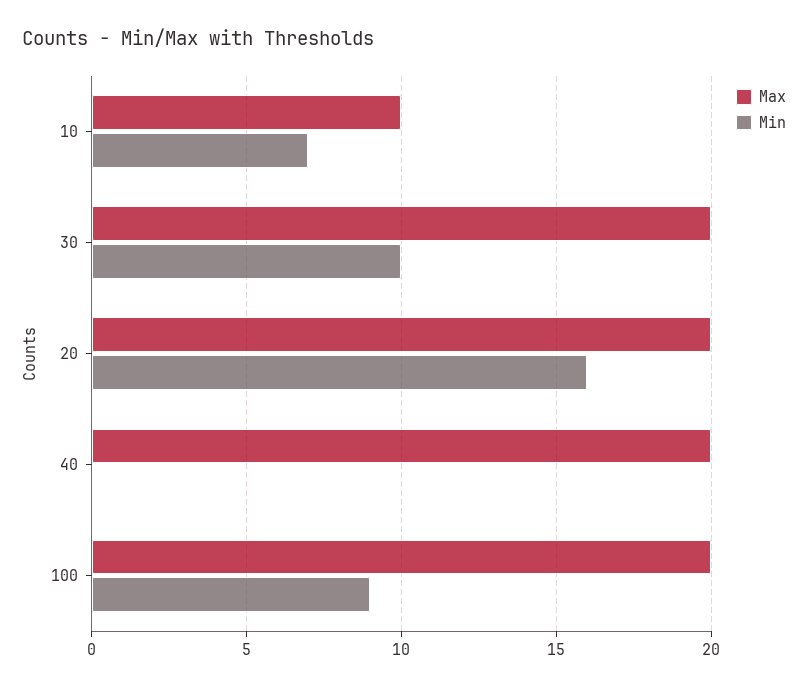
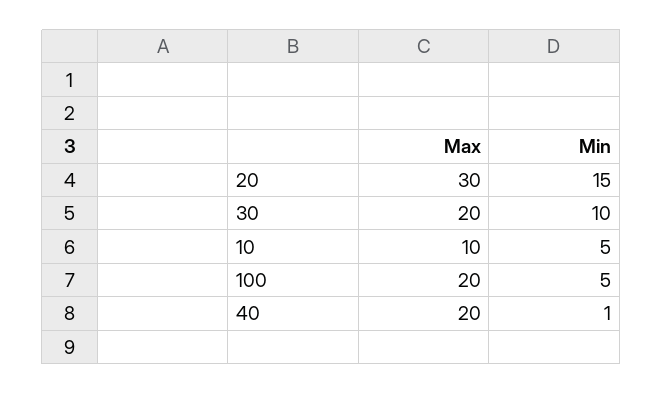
  {
    "Max": {
      "10": 10,
      "30": 20,
-     "20": 20,
+     "20": 30,
      "40": 20,
      "100": 20
    },
    "Min": {
-     "10": 7,
+     "10": 5,
      "30": 10,
-     "20": 16,
+     "20": 15,
-     "40": 0,
+     "40": 1,
-     "100": 9
+     "100": 5
    }
  }

